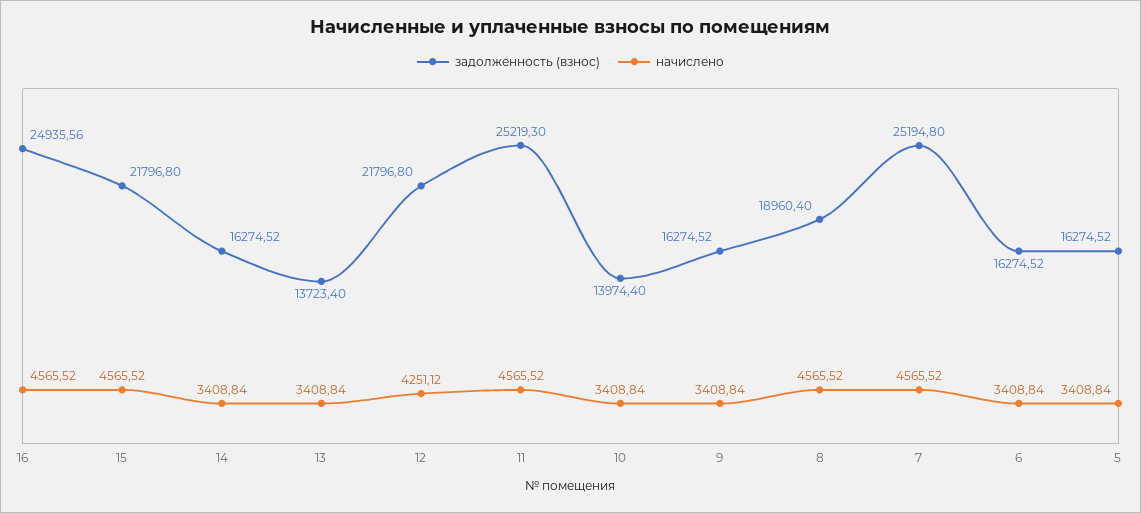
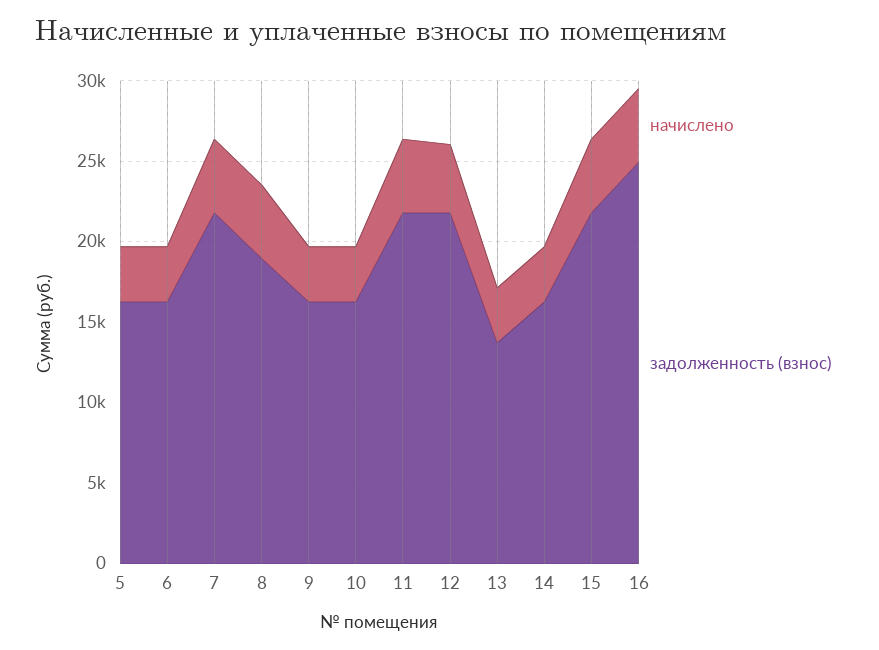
  {
    "задолженность (взнос)": {
      "16": 24935.56,
      "15": 21796.8,
      "14": 16274.52,
      "13": 13723.4,
      "12": 21796.8,
-     "11": 25219.3,
+     "11": 22000,
-     "10": 13974.4,
+     "10": 16000,
      "9": 16274.52,
      "8": 18960.4,
-     "7": 25194.8,
+     "7": 22000,
      "6": 16274.52,
      "5": 16274.52
    },
    "начислено": {
      "16": 4565.52,
      "15": 4565.52,
      "14": 3408.84,
      "13": 3408.84,
      "12": 4251.12,
      "11": 4565.52,
      "10": 3408.84,
      "9": 3408.84,
      "8": 4565.52,
      "7": 4565.52,
      "6": 3408.84,
      "5": 3408.84
    }
  }

